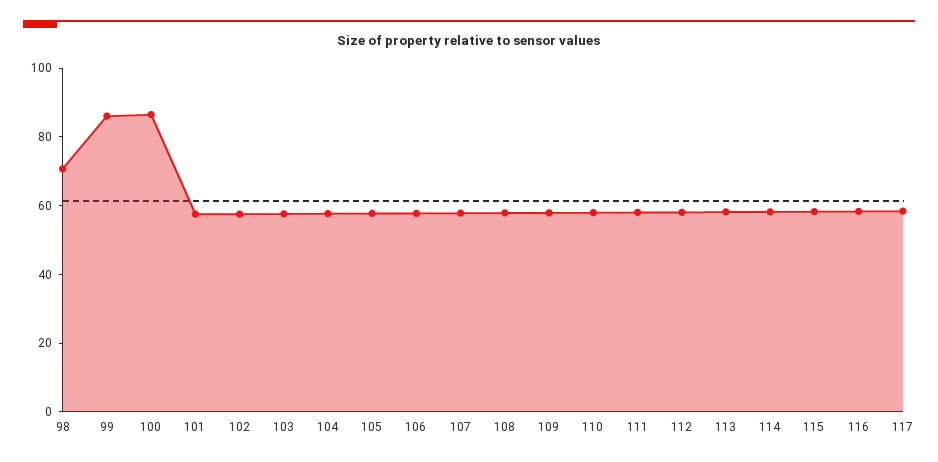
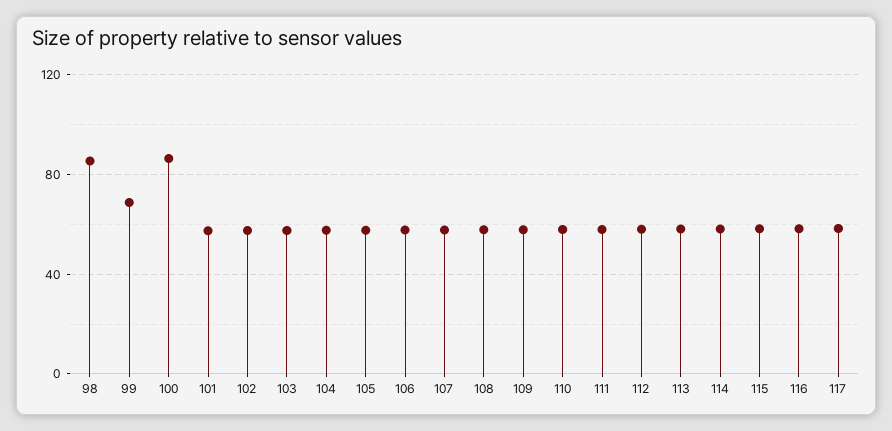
  {
-   "98": 70,
+   "98": 85,
-   "99": 85,
+   "99": 70,
    "100": 85,
    "101": 60,
    "102": 60,
    "103": 60,
    "104": 60,
    "105": 60,
    "106": 60,
    "107": 60,
    "108": 60,
    "109": 60,
    "110": 60,
    "111": 60,
    "112": 60,
    "113": 60,
    "114": 60,
    "115": 60,
    "116": 60,
    "117": 60
  }

